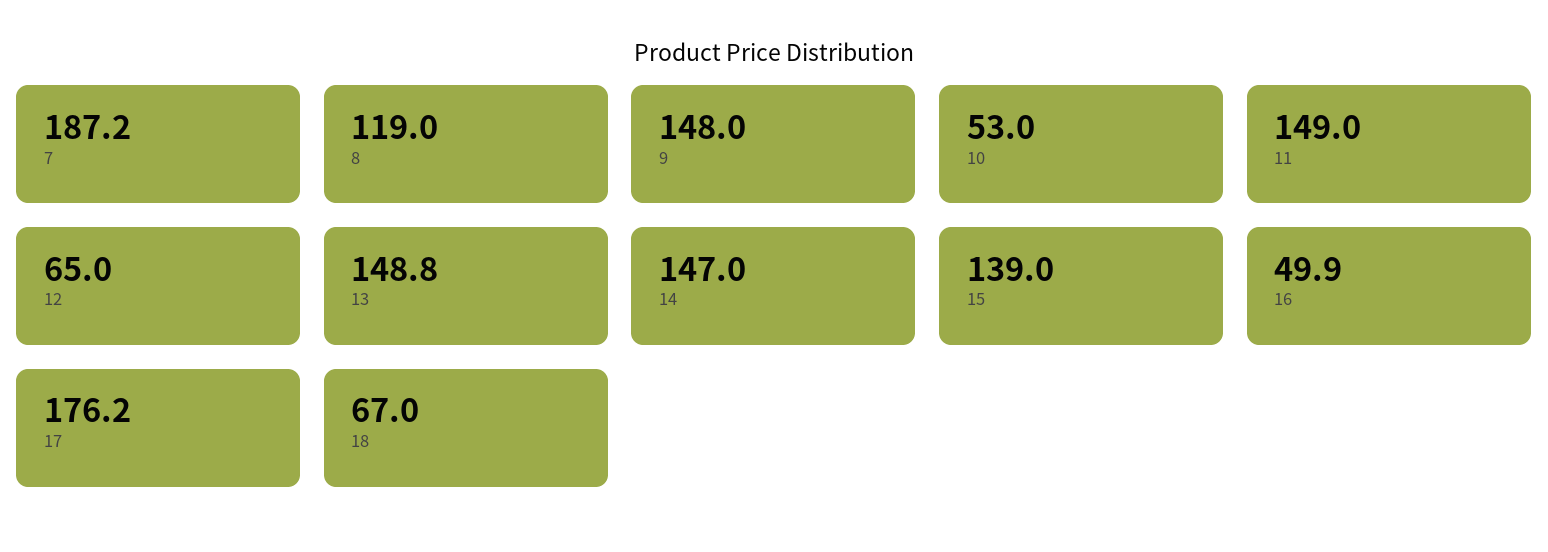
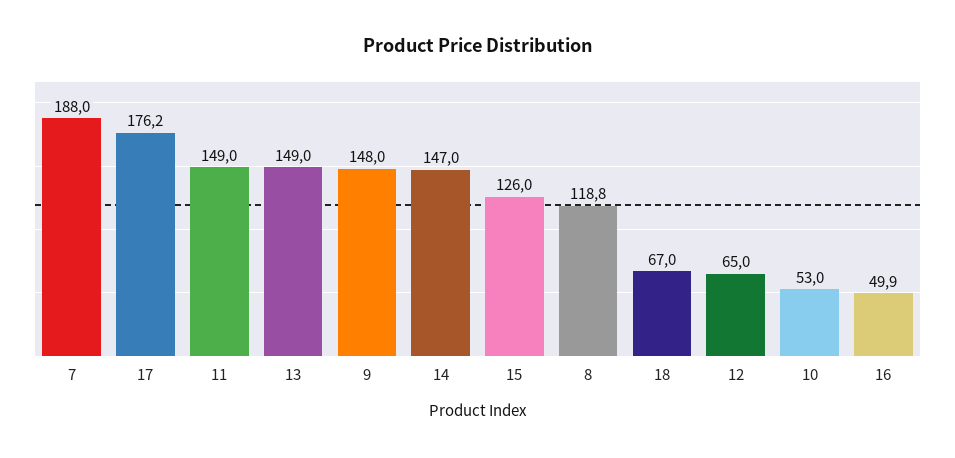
  {
-   "7": 187.2,
+   "7": 188,
-   "8": 119,
+   "8": 118.8,
    "9": 148,
    "10": 53,
    "11": 149,
    "12": 65,
-   "13": 148.8,
+   "13": 149,
    "14": 147,
-   "15": 139,
+   "15": 126,
    "16": 49.9,
    "17": 176.2,
    "18": 67
  }

